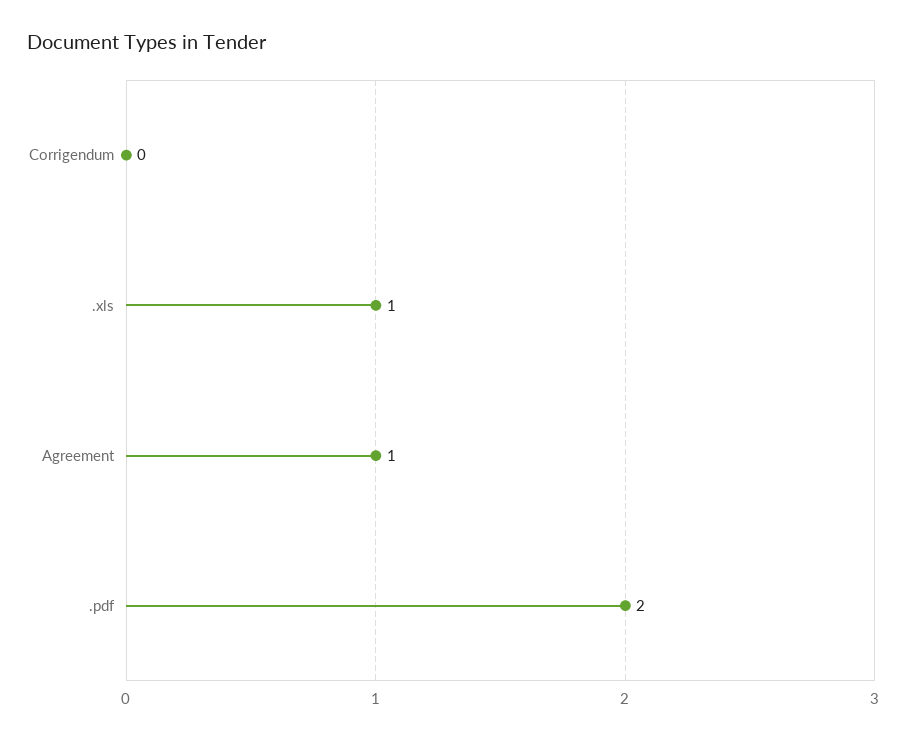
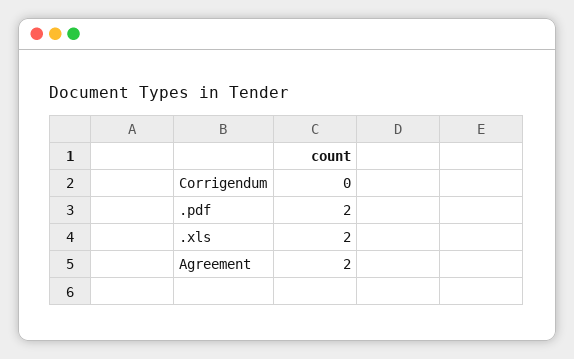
  {
    "Corrigendum": 0,
-   ".xls": 1,
+   ".xls": 2,
-   "Agreement": 1,
+   "Agreement": 2,
    ".pdf": 2
  }

